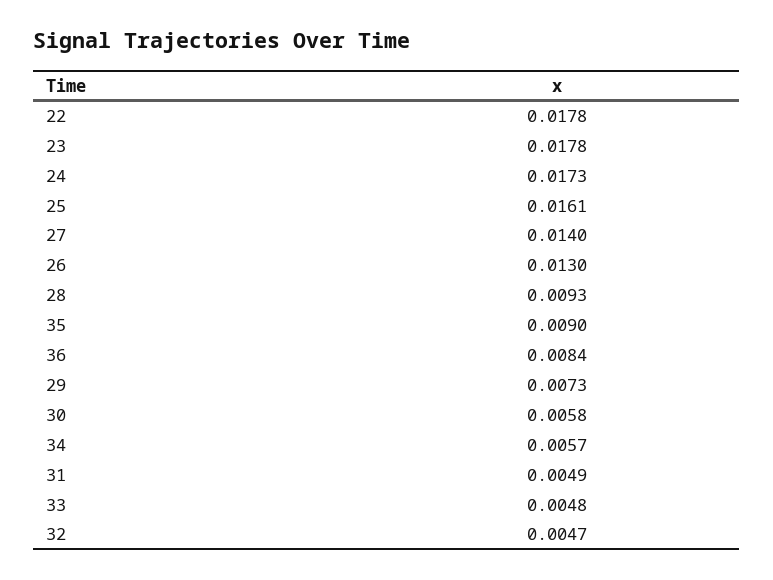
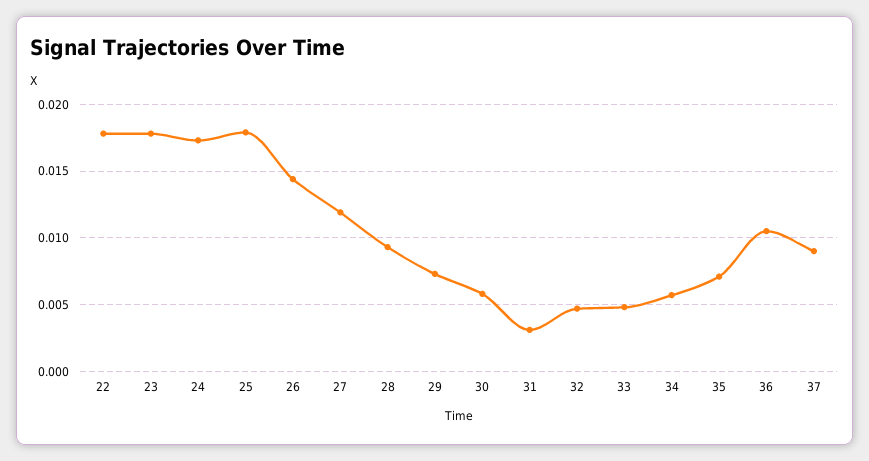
  {
    "22": 0.0178,
    "23": 0.0178,
    "24": 0.0173,
-   "25": 0.0161,
+   "25": 0.018,
-   "27": 0.014,
+   "27": 0.012,
-   "26": 0.013,
+   "26": 0.0145,
    "28": 0.0093,
-   "35": 0.009,
+   "35": 0.007,
-   "36": 0.0084,
+   "36": 0.0105,
    "29": 0.0073,
    "30": 0.0058,
    "34": 0.0057,
-   "31": 0.0049,
+   "31": 0.003,
    "33": 0.0048,
-   "32": 0.0047
+   "32": 0.0047,
+   "37": 0.009
  }

